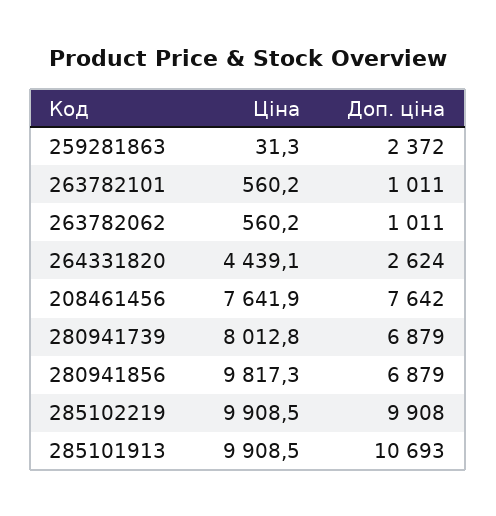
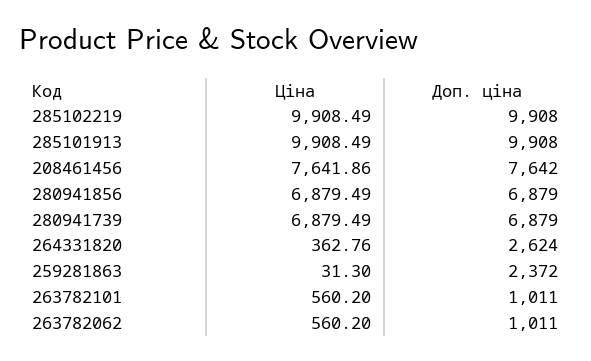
  {
    "Ціна": {
      "259281863": 31.3,
      "263782101": 560.2,
      "263782062": 560.2,
-     "264331820": 4439.1,
+     "264331820": 362.76,
      "208461456": 7641.86,
-     "280941739": 8012.8,
+     "280941739": 6879.49,
-     "280941856": 9817.3,
+     "280941856": 6879.49,
      "285102219": 9908.49,
      "285101913": 9908.49
    },
    "Доп. ціна": {
      "259281863": 2372,
      "263782101": 1011,
      "263782062": 1011,
      "264331820": 2624,
      "208461456": 7642,
      "280941739": 6879,
      "280941856": 6879,
      "285102219": 9908,
-     "285101913": 10693
+     "285101913": 9908
    }
  }

